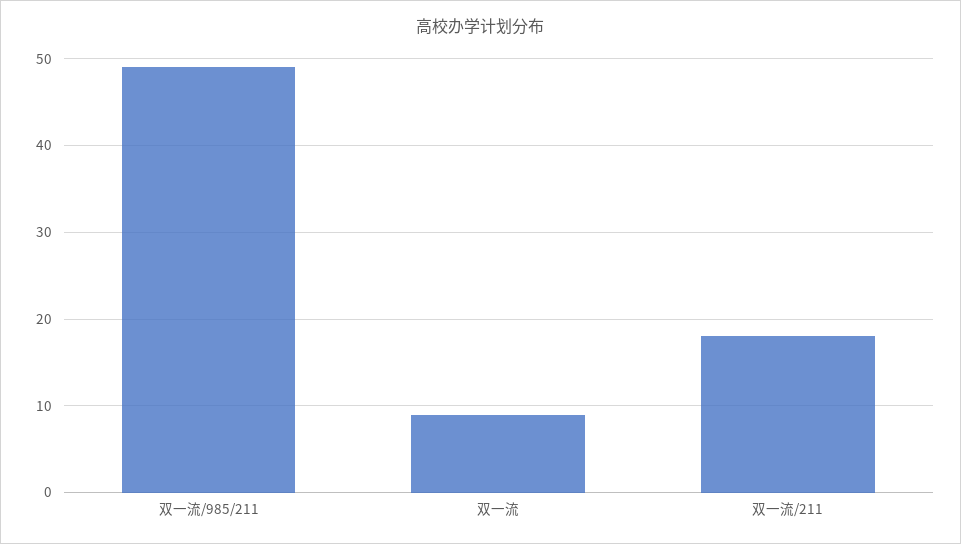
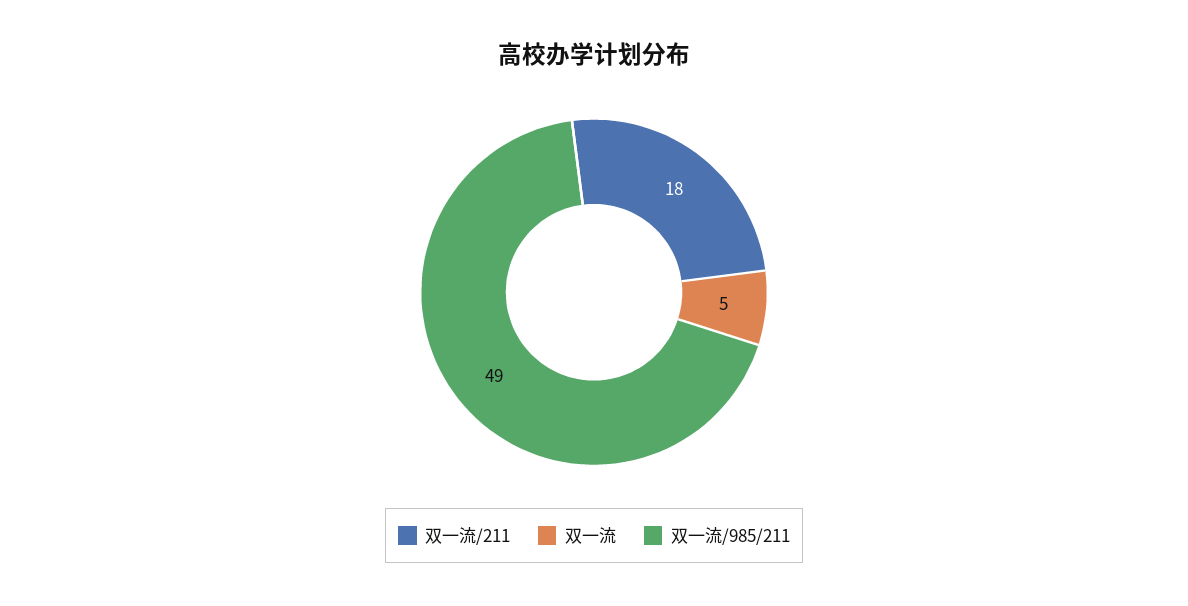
  {
    "双一流/985/211": 49,
-   "双一流": 9,
+   "双一流": 5,
    "双一流/211": 18
  }

